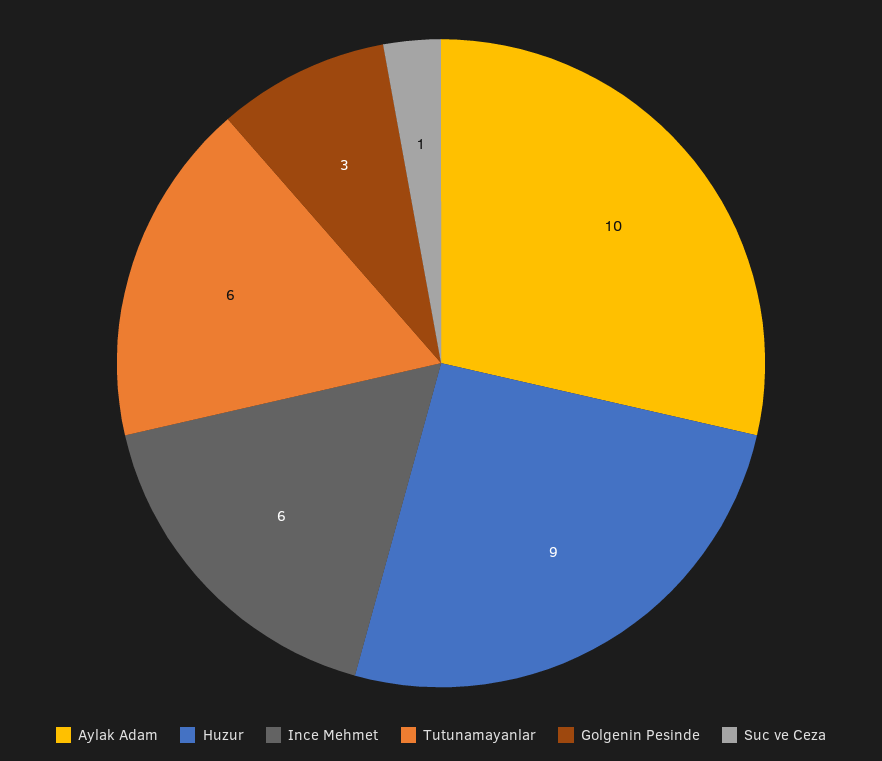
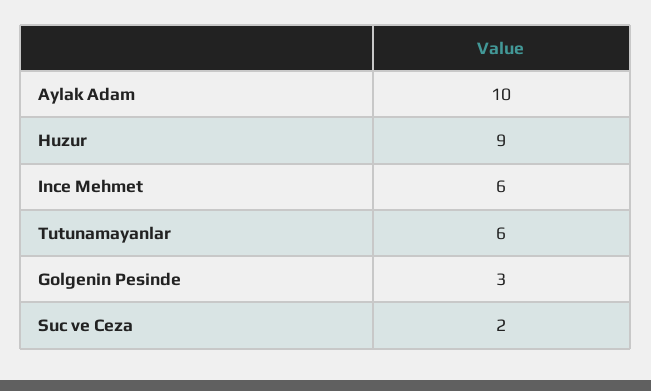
  {
    "Aylak Adam": 10,
    "Huzur": 9,
    "Ince Mehmet": 6,
    "Tutunamayanlar": 6,
    "Golgenin Pesinde": 3,
-   "Suc ve Ceza": 1
+   "Suc ve Ceza": 2
  }

